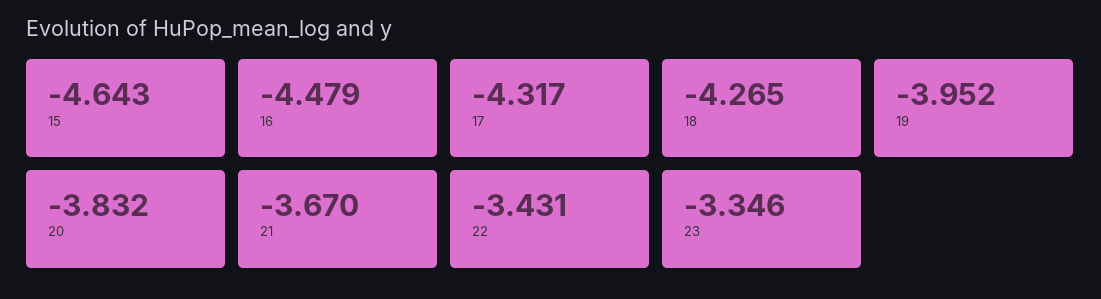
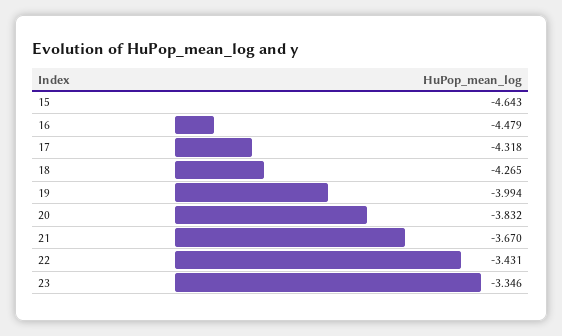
  {
    "15": -4.643,
    "16": -4.479,
-   "17": -4.317,
+   "17": -4.318,
    "18": -4.265,
-   "19": -3.952,
+   "19": -3.994,
    "20": -3.832,
    "21": -3.67,
    "22": -3.431,
    "23": -3.346
  }

